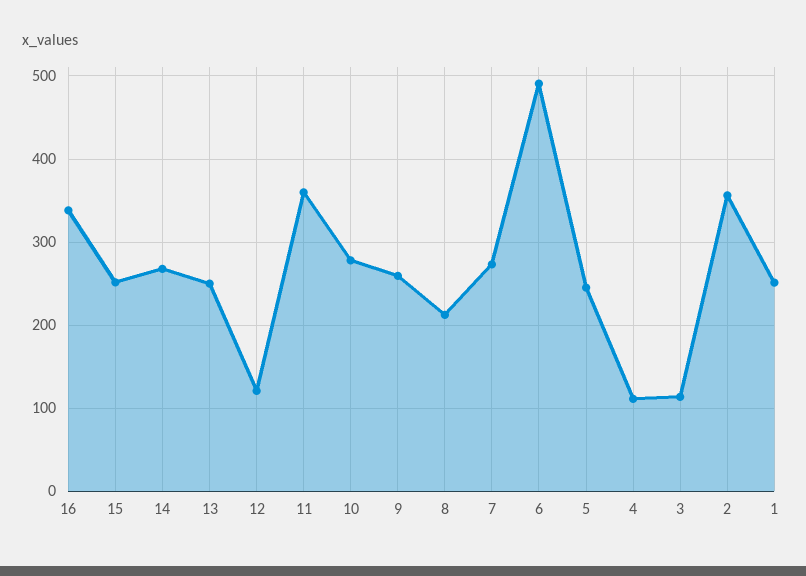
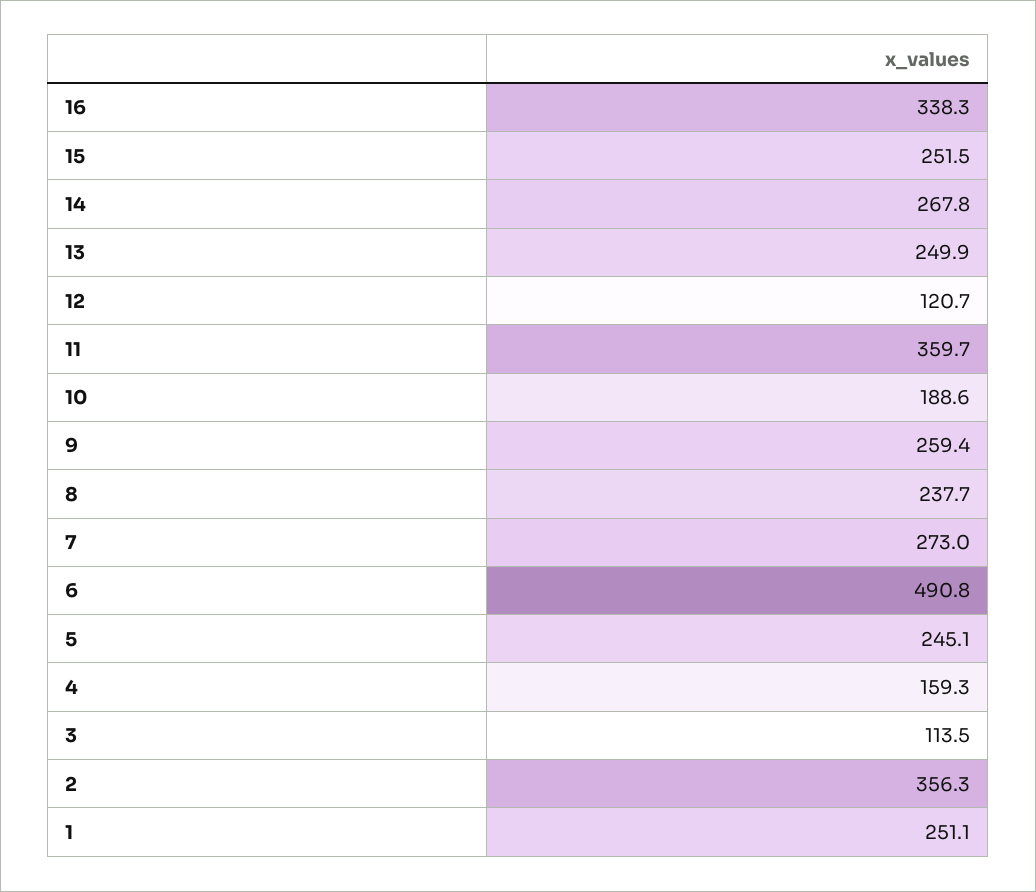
  {
    "16": 338.3,
    "15": 251.5,
    "14": 267.8,
    "13": 249.9,
    "12": 120.7,
    "11": 359.7,
-   "10": 280,
+   "10": 188.6,
    "9": 259.4,
-   "8": 210,
+   "8": 237.7,
    "7": 273,
    "6": 490.8,
    "5": 245.1,
-   "4": 110,
+   "4": 159.3,
    "3": 113.5,
    "2": 356.3,
    "1": 251.1
  }

